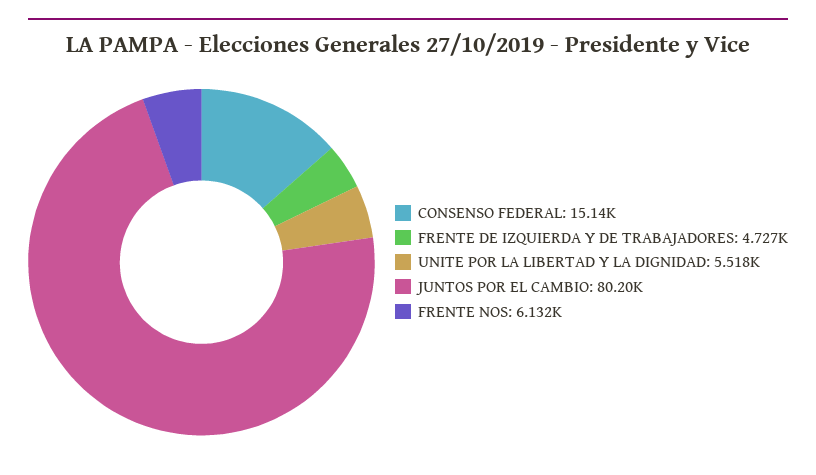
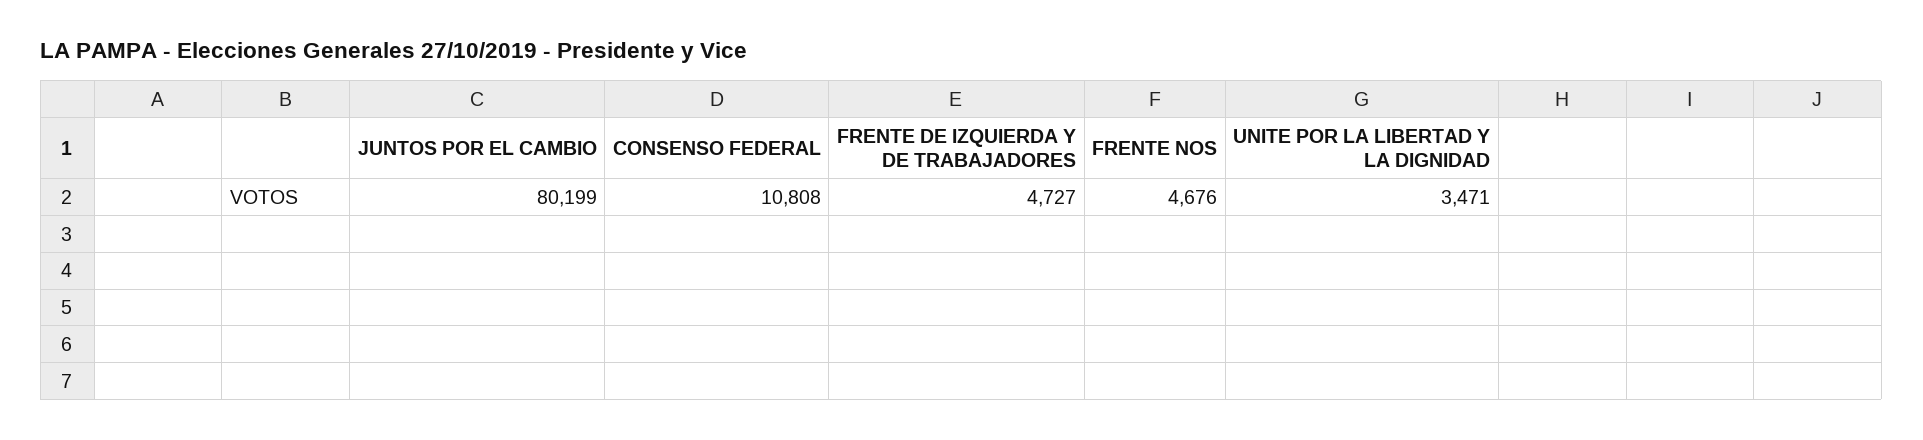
  {
-   "CONSENSO FEDERAL": 15140,
+   "CONSENSO FEDERAL": 10808,
    "FRENTE DE IZQUIERDA Y DE TRABAJADORES": 4727,
-   "UNITE POR LA LIBERTAD Y LA DIGNIDAD": 5518,
+   "UNITE POR LA LIBERTAD Y LA DIGNIDAD": 3471,
    "JUNTOS POR EL CAMBIO": 80199,
-   "FRENTE NOS": 6132
+   "FRENTE NOS": 4676
  }

